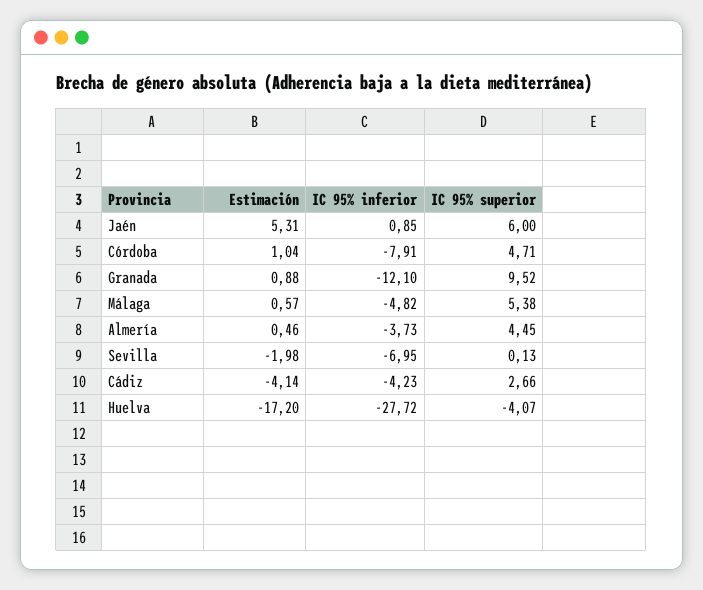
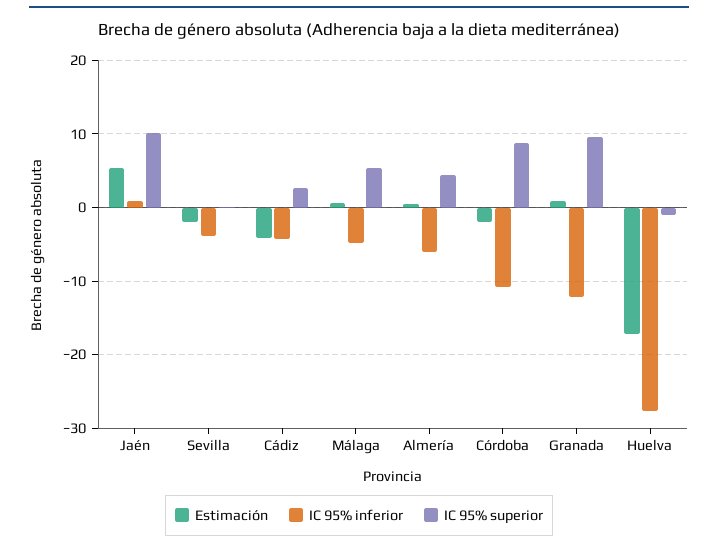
  {
    "Estimación": {
      "Jaén": 5.31,
-     "Córdoba": 1.04,
+     "Córdoba": -2,
      "Granada": 0.88,
      "Málaga": 0.57,
      "Almería": 0.46,
      "Sevilla": -1.98,
      "Cádiz": -4.14,
      "Huelva": -17.2
    },
    "IC 95% inferior": {
      "Jaén": 0.85,
-     "Córdoba": -7.91,
+     "Córdoba": -11,
      "Granada": -12.1,
      "Málaga": -4.82,
-     "Almería": -3.73,
+     "Almería": -6,
-     "Sevilla": -6.95,
+     "Sevilla": -4,
      "Cádiz": -4.23,
      "Huelva": -27.72
    },
    "IC 95% superior": {
-     "Jaén": 6,
+     "Jaén": 10,
-     "Córdoba": 4.71,
+     "Córdoba": 9,
      "Granada": 9.52,
      "Málaga": 5.38,
      "Almería": 4.45,
      "Sevilla": 0.13,
      "Cádiz": 2.66,
-     "Huelva": -4.07
+     "Huelva": -1
    }
  }

